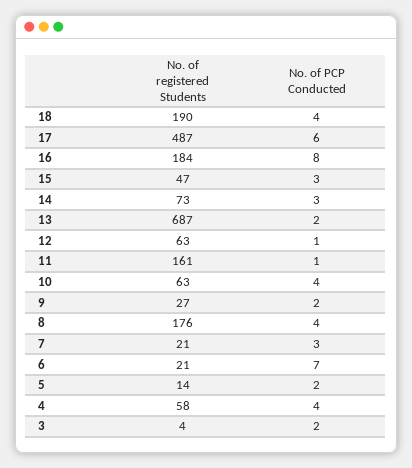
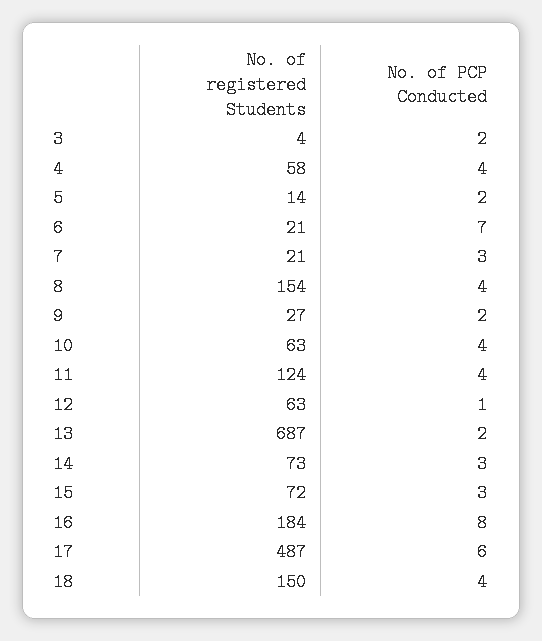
  {
    "No. of registered Students": {
-     "18": 190,
+     "18": 150,
      "17": 487,
      "16": 184,
-     "15": 47,
+     "15": 72,
      "14": 73,
      "13": 687,
      "12": 63,
-     "11": 161,
+     "11": 124,
      "10": 63,
      "9": 27,
-     "8": 176,
+     "8": 154,
      "7": 21,
      "6": 21,
      "5": 14,
      "4": 58,
      "3": 4
    },
    "No. of PCP Conducted": {
      "18": 4,
      "17": 6,
      "16": 8,
      "15": 3,
      "14": 3,
      "13": 2,
      "12": 1,
-     "11": 1,
+     "11": 4,
      "10": 4,
      "9": 2,
      "8": 4,
      "7": 3,
      "6": 7,
      "5": 2,
      "4": 4,
      "3": 2
    }
  }

